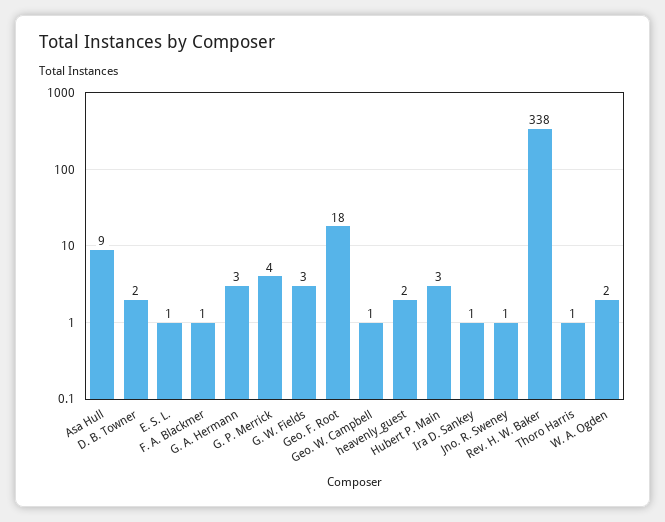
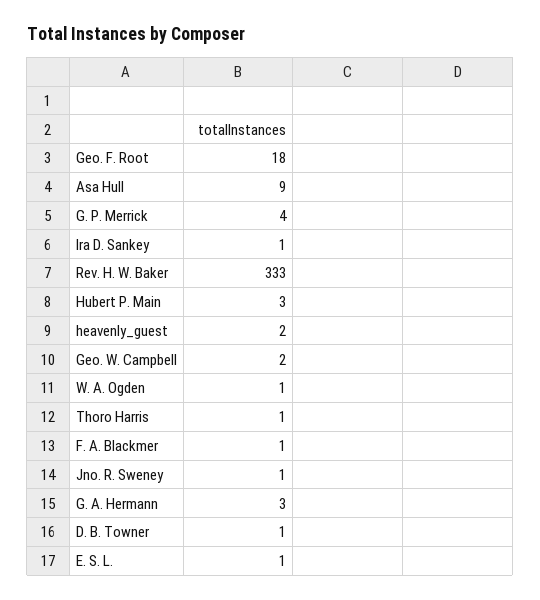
  {
    "Asa Hull": 9,
-   "D. B. Towner": 2,
+   "D. B. Towner": 1,
    "E. S. L.": 1,
    "F. A. Blackmer": 1,
    "G. A. Hermann": 3,
    "G. P. Merrick": 4,
-   "G. W. Fields": 3,
    "Geo. F. Root": 18,
-   "Geo. W. Campbell": 1,
+   "Geo. W. Campbell": 2,
    "heavenly_guest": 2,
    "Hubert P. Main": 3,
    "Ira D. Sankey": 1,
    "Jno. R. Sweney": 1,
-   "Rev. H. W. Baker": 338,
+   "Rev. H. W. Baker": 333,
    "Thoro Harris": 1,
-   "W. A. Ogden": 2
+   "W. A. Ogden": 1
  }

